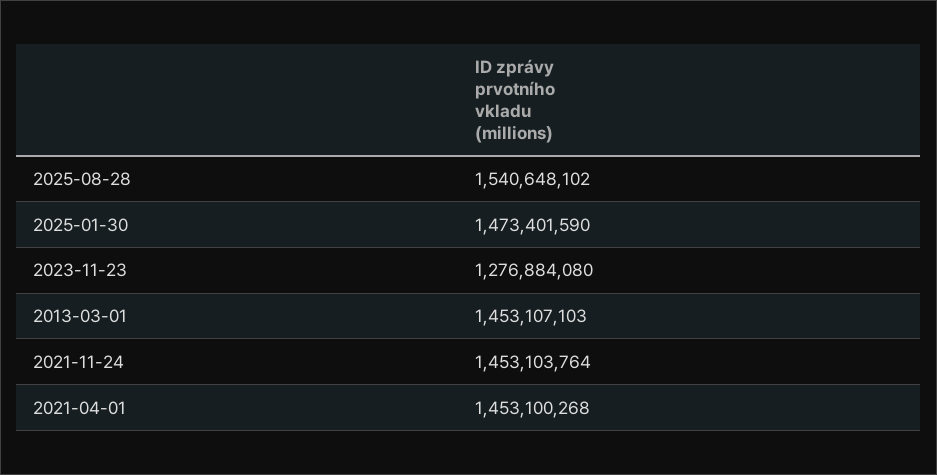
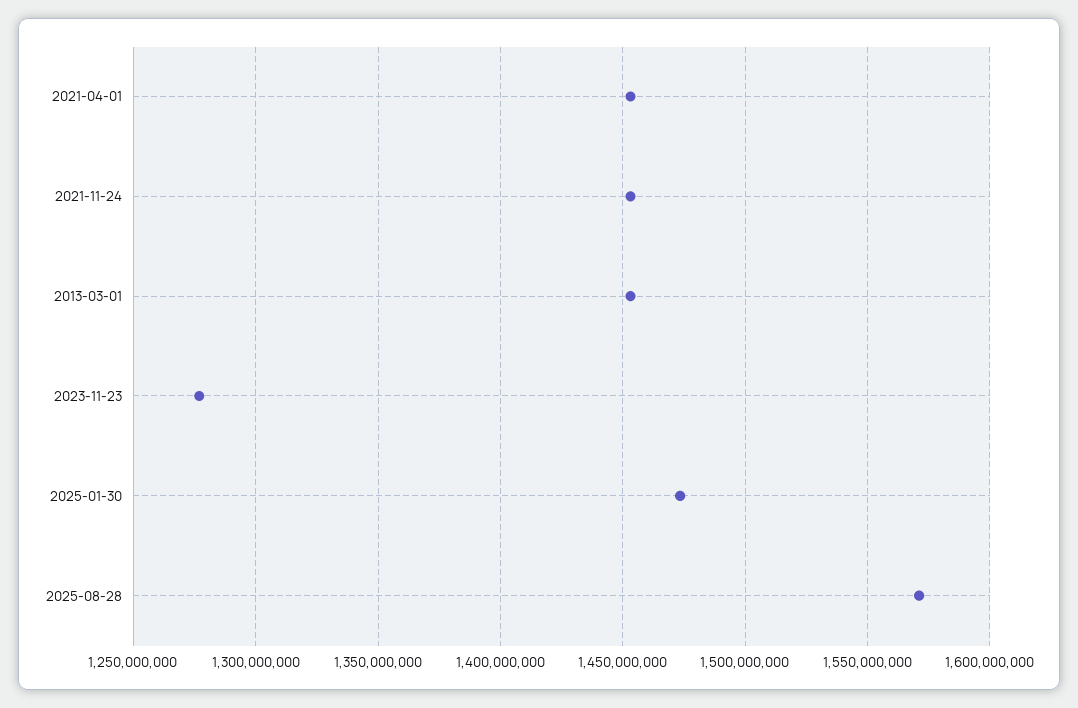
  {
-   "2025-08-28": 1540648102,
+   "2025-08-28": 1570000000,
    "2025-01-30": 1473401590,
    "2023-11-23": 1276884080,
    "2013-03-01": 1453107103,
    "2021-11-24": 1453103764,
    "2021-04-01": 1453100268
  }

